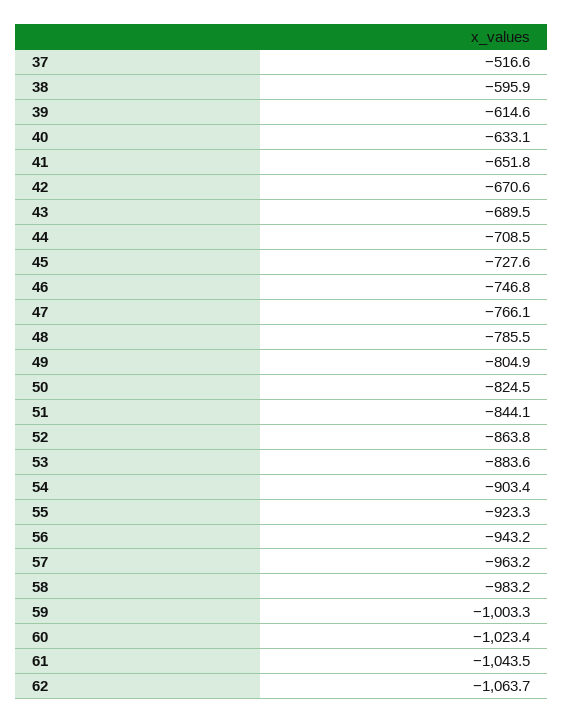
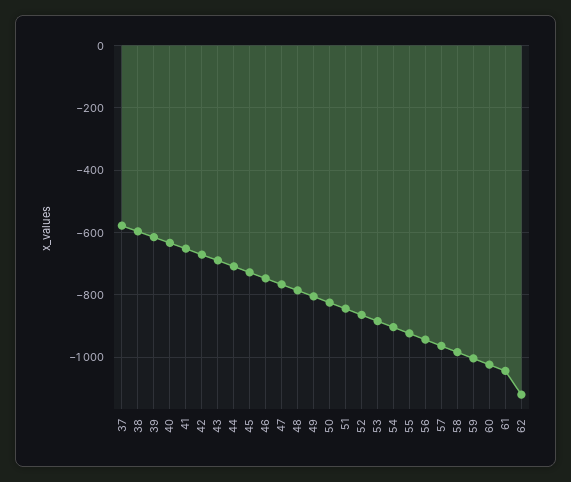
  {
-   "37": -516.6,
+   "37": -580,
    "38": -595.9,
    "39": -614.6,
    "40": -633.1,
    "41": -651.8,
    "42": -670.6,
    "43": -689.5,
    "44": -708.5,
    "45": -727.6,
    "46": -746.8,
    "47": -766.1,
    "48": -785.5,
    "49": -804.9,
    "50": -824.5,
    "51": -844.1,
    "52": -863.8,
    "53": -883.6,
    "54": -903.4,
    "55": -923.3,
    "56": -943.2,
    "57": -963.2,
    "58": -983.2,
    "59": -1003.3,
    "60": -1023.4,
    "61": -1043.5,
-   "62": -1063.7
+   "62": -1120
  }

